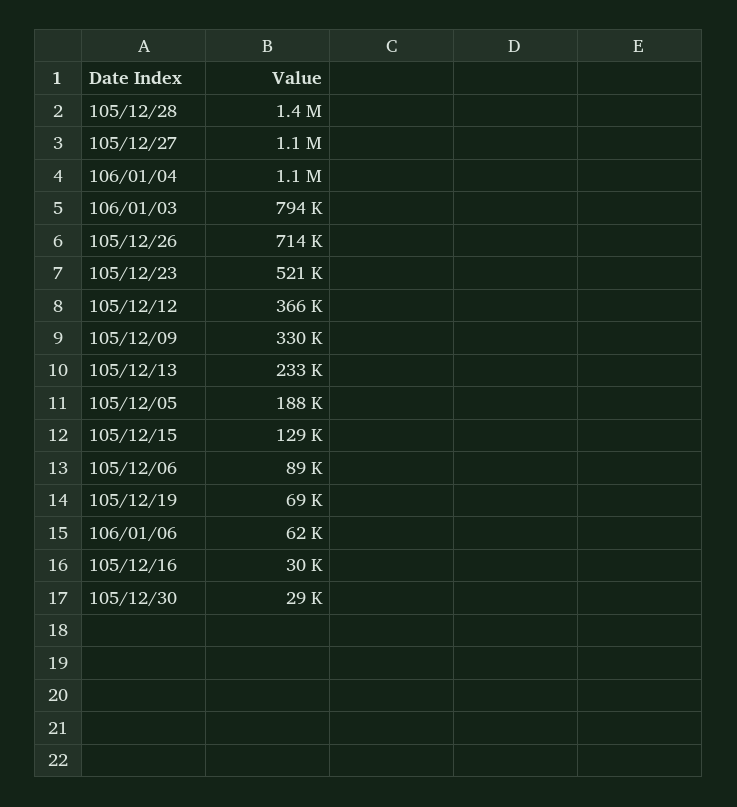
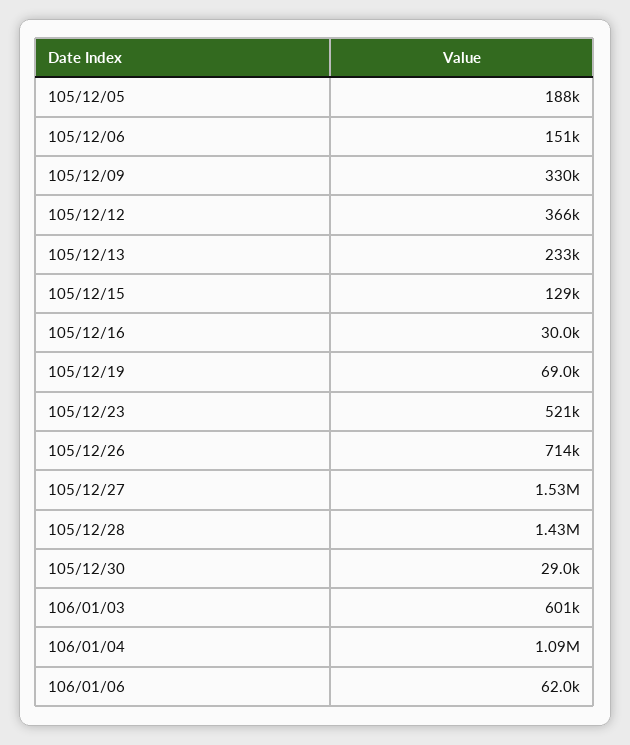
  {
    "105/12/28": 1430000,
-   "105/12/27": 1100000,
+   "105/12/27": 1530000,
    "106/01/04": 1090000,
-   "106/01/03": 794000,
+   "106/01/03": 601000,
    "105/12/26": 714000,
    "105/12/23": 521000,
    "105/12/12": 366000,
    "105/12/09": 330000,
    "105/12/13": 233000,
    "105/12/05": 188000,
    "105/12/15": 129000,
-   "105/12/06": 89000,
+   "105/12/06": 151000,
    "105/12/19": 69000,
    "106/01/06": 62000,
    "105/12/16": 30000,
    "105/12/30": 29000
  }

